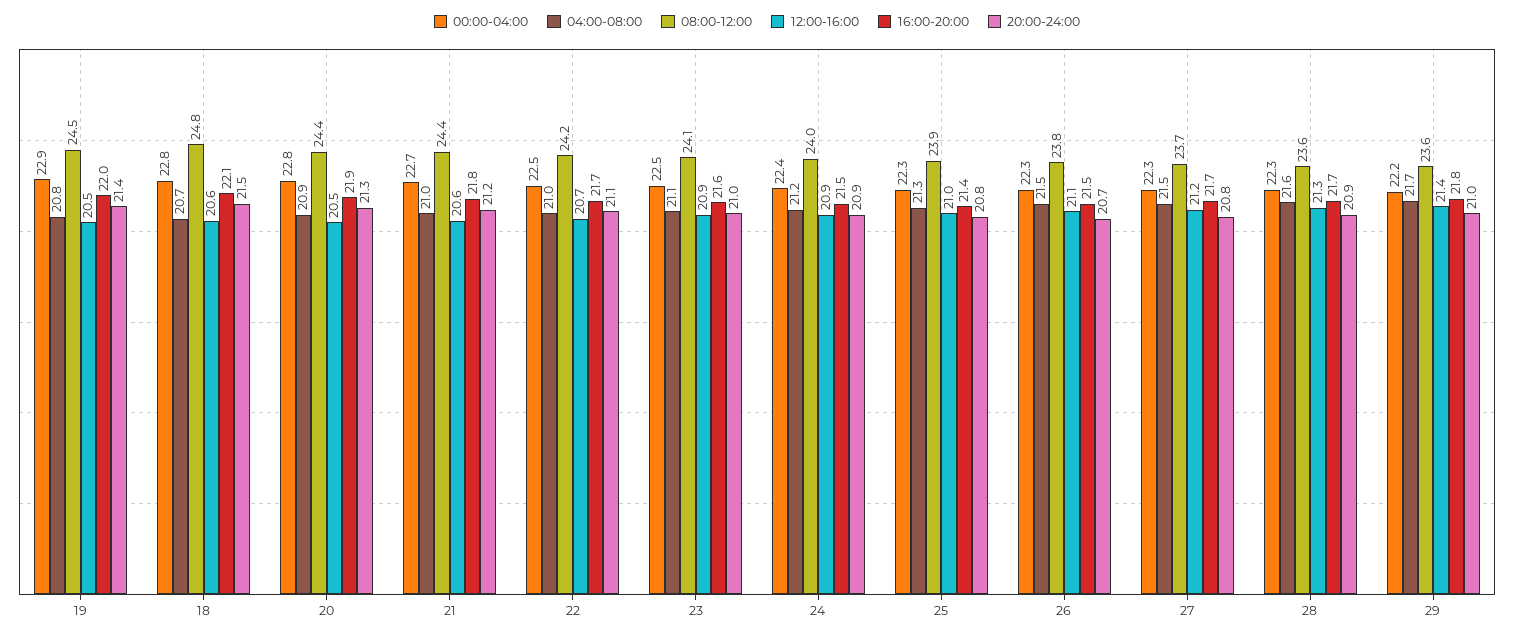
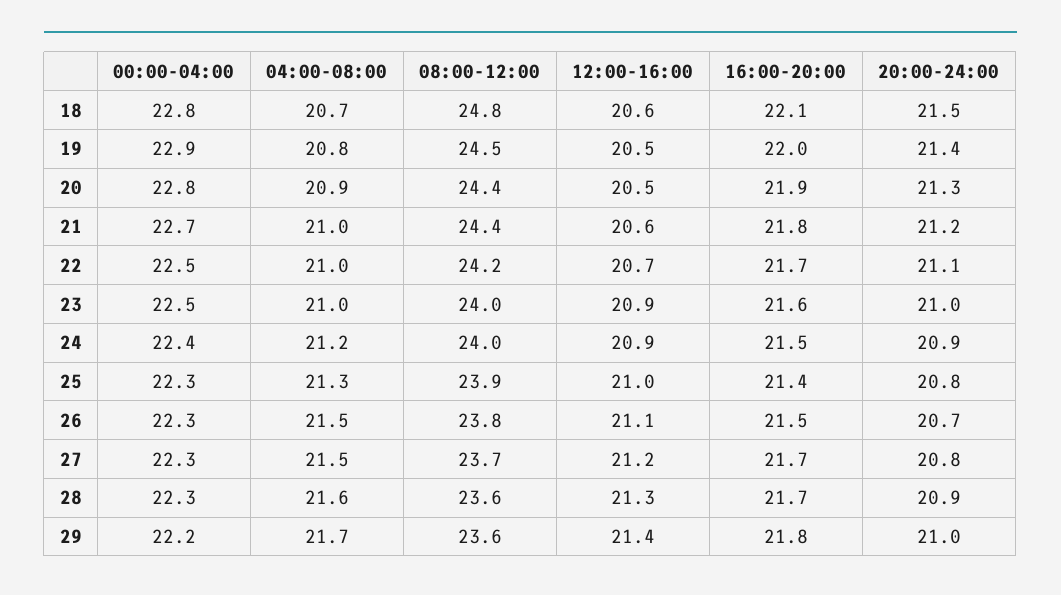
  {
    "00:00-04:00": {
      "19": 22.9,
      "18": 22.8,
      "20": 22.8,
      "21": 22.7,
      "22": 22.5,
      "23": 22.5,
      "24": 22.4,
      "25": 22.3,
      "26": 22.3,
      "27": 22.3,
      "28": 22.3,
      "29": 22.2
    },
    "04:00-08:00": {
      "19": 20.8,
      "18": 20.7,
      "20": 20.9,
      "21": 21,
      "22": 21,
-     "23": 21.1,
+     "23": 21,
      "24": 21.2,
      "25": 21.3,
      "26": 21.5,
      "27": 21.5,
      "28": 21.6,
      "29": 21.7
    },
    "08:00-12:00": {
      "19": 24.5,
      "18": 24.8,
      "20": 24.4,
      "21": 24.4,
      "22": 24.2,
-     "23": 24.1,
+     "23": 24,
      "24": 24,
      "25": 23.9,
      "26": 23.8,
      "27": 23.7,
      "28": 23.6,
      "29": 23.6
    },
    "12:00-16:00": {
      "19": 20.5,
      "18": 20.6,
      "20": 20.5,
      "21": 20.6,
      "22": 20.7,
      "23": 20.9,
      "24": 20.9,
      "25": 21,
      "26": 21.1,
      "27": 21.2,
      "28": 21.3,
      "29": 21.4
    },
    "16:00-20:00": {
      "19": 22,
      "18": 22.1,
      "20": 21.9,
      "21": 21.8,
      "22": 21.7,
      "23": 21.6,
      "24": 21.5,
      "25": 21.4,
      "26": 21.5,
      "27": 21.7,
      "28": 21.7,
      "29": 21.8
    },
    "20:00-24:00": {
      "19": 21.4,
      "18": 21.5,
      "20": 21.3,
      "21": 21.2,
      "22": 21.1,
      "23": 21,
      "24": 20.9,
      "25": 20.8,
      "26": 20.7,
      "27": 20.8,
      "28": 20.9,
      "29": 21
    }
  }

